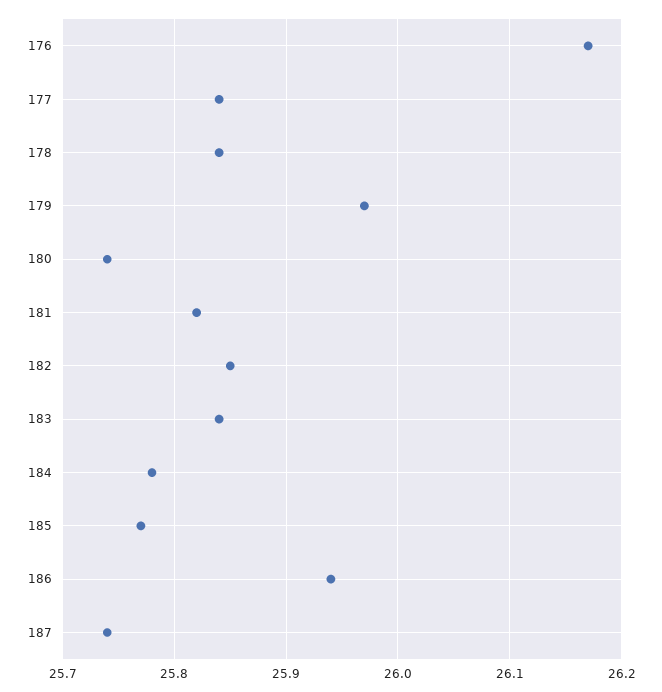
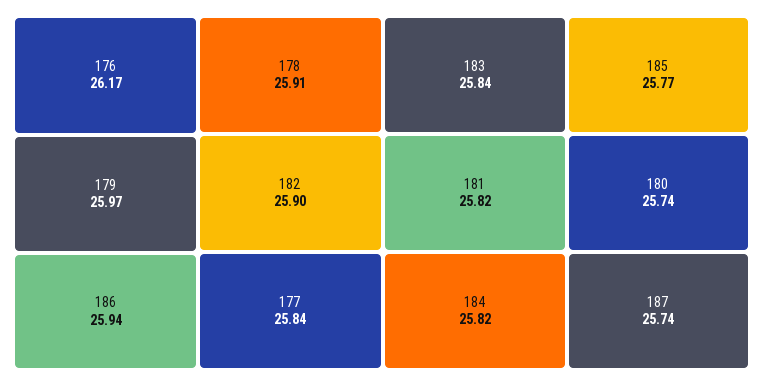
  {
    "176": 26.17,
    "177": 25.84,
-   "178": 25.84,
+   "178": 25.91,
    "179": 25.97,
    "180": 25.74,
    "181": 25.82,
-   "182": 25.85,
+   "182": 25.9,
    "183": 25.84,
-   "184": 25.78,
+   "184": 25.82,
    "185": 25.77,
    "186": 25.94,
    "187": 25.74
  }

